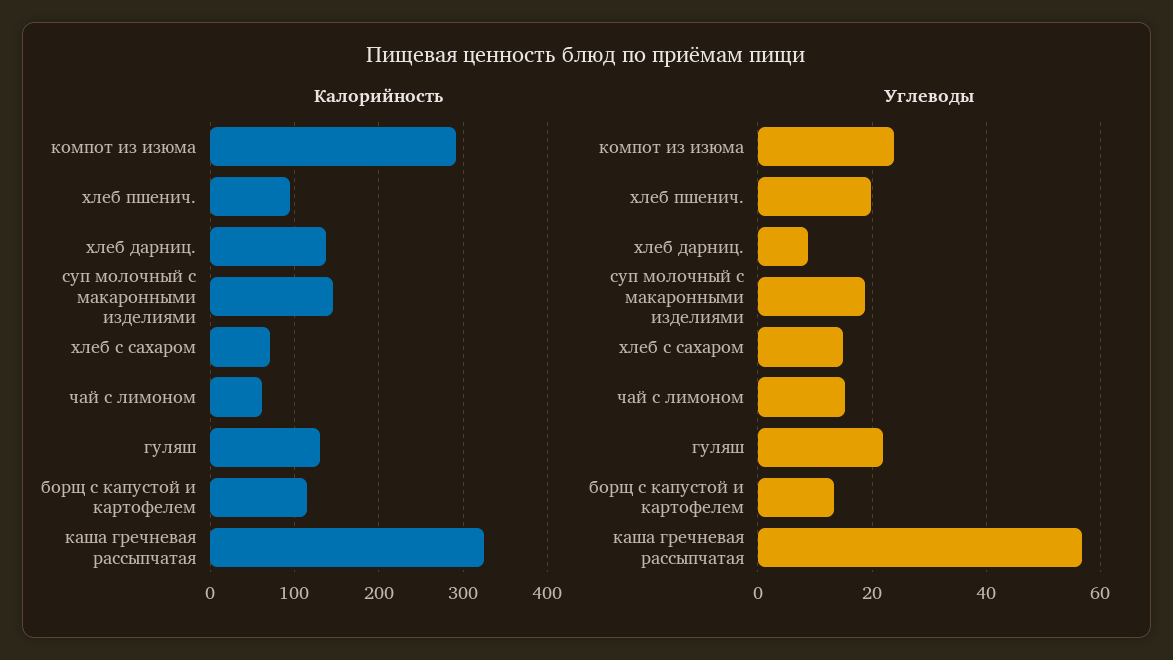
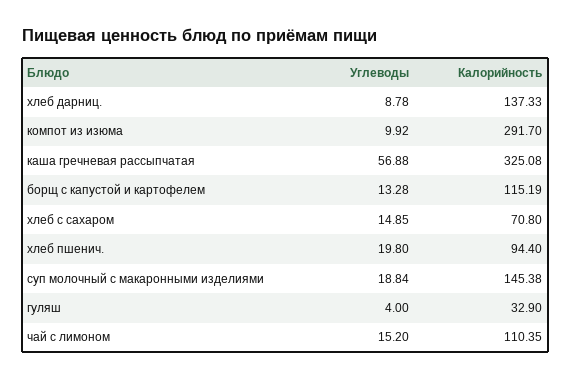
  {
    "Калорийность": {
      "компот из изюма": 291.7,
      "хлеб пшенич.": 94.4,
      "хлеб дарниц.": 137.33,
      "суп молочный с макаронными изделиями": 145.38,
      "хлеб с сахаром": 70.8,
-     "чай с лимоном": 60,
+     "чай с лимоном": 110.35,
-     "гуляш": 130,
+     "гуляш": 32.9,
      "борщ с капустой и картофелем": 115.19,
      "каша гречневая рассыпчатая": 325.08
    },
    "Углеводы": {
-     "компот из изюма": 24,
+     "компот из изюма": 9.92,
      "хлеб пшенич.": 19.8,
      "хлеб дарниц.": 8.78,
      "суп молочный с макаронными изделиями": 18.84,
      "хлеб с сахаром": 14.85,
      "чай с лимоном": 15.2,
-     "гуляш": 22,
+     "гуляш": 4,
      "борщ с капустой и картофелем": 13.28,
      "каша гречневая рассыпчатая": 56.88
    }
  }

